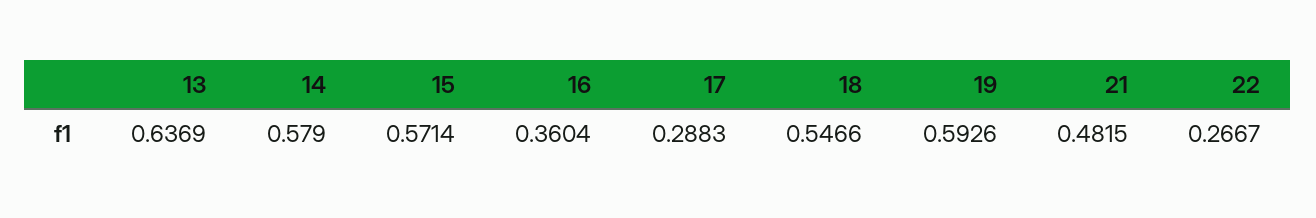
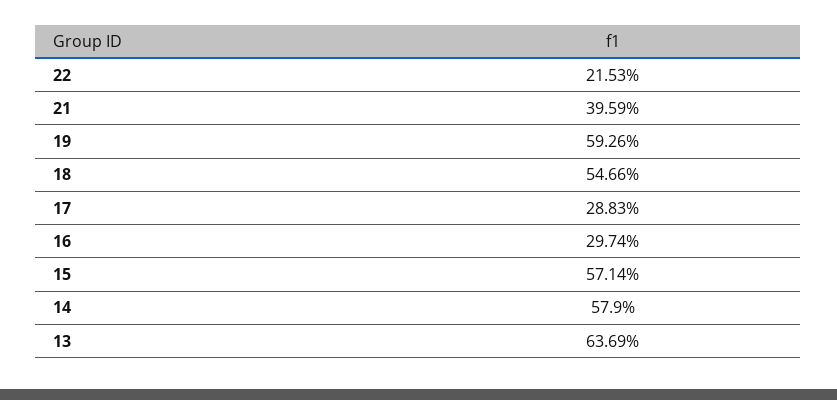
  {
    "13": 0.6369,
    "14": 0.579,
    "15": 0.5714,
-   "16": 0.3604,
+   "16": 0.2974,
    "17": 0.2883,
    "18": 0.5466,
    "19": 0.5926,
-   "21": 0.4815,
+   "21": 0.3959,
-   "22": 0.2667
+   "22": 0.2153
  }

